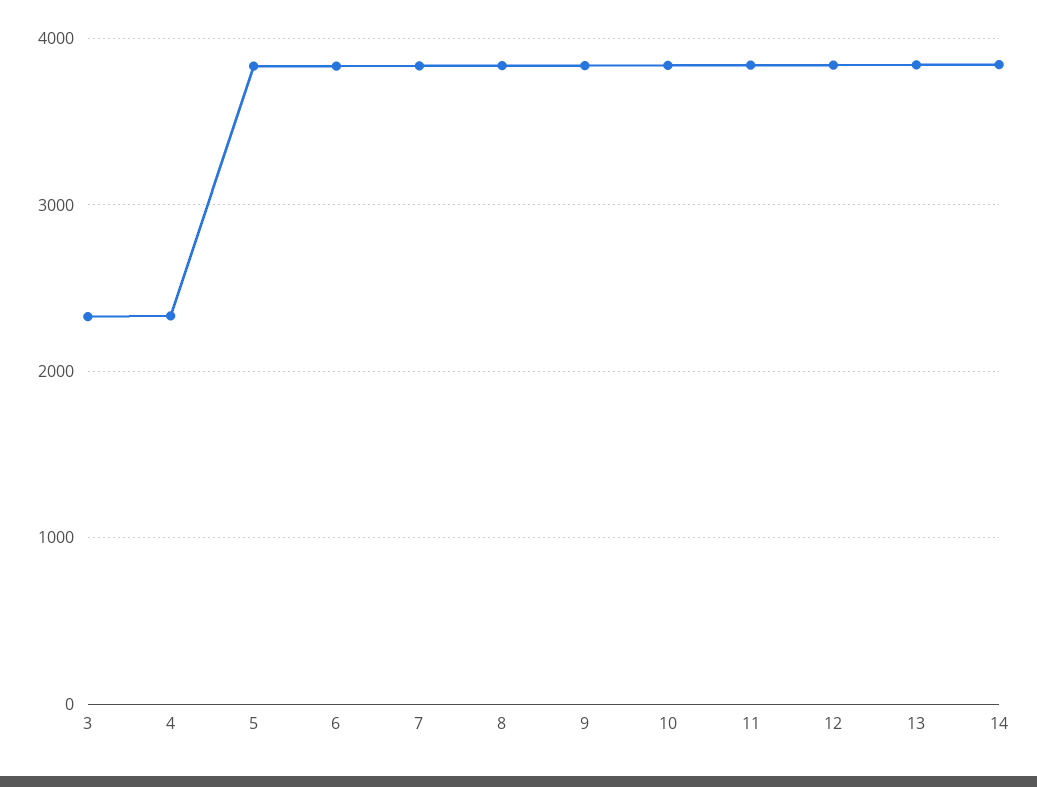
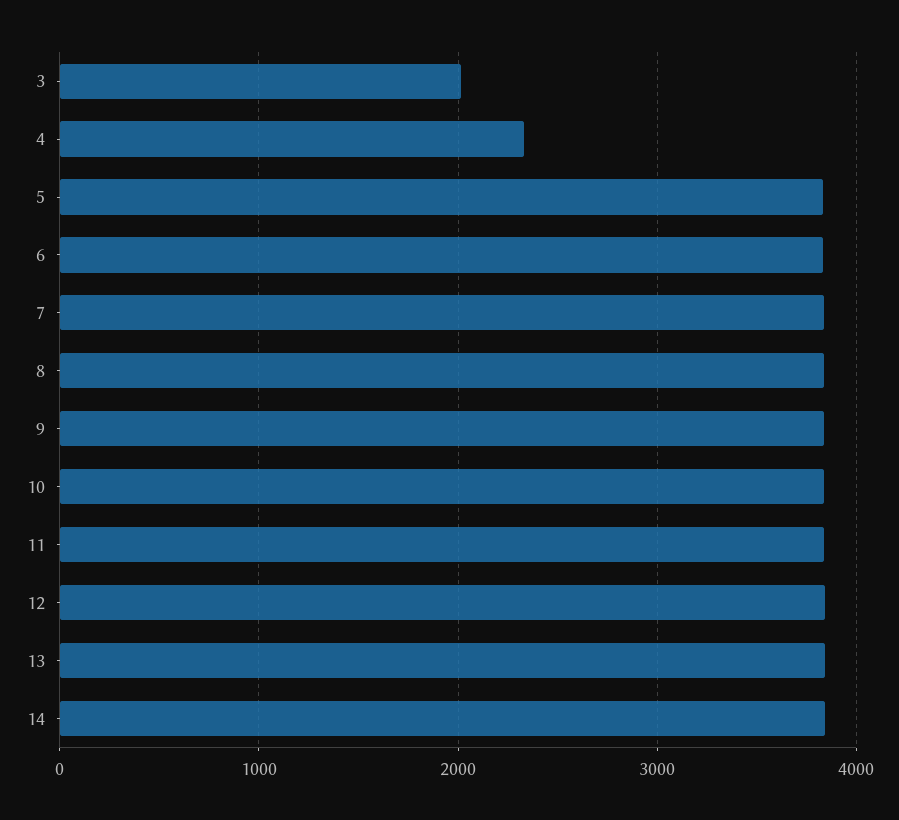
  {
-   "3": 2300,
+   "3": 2000,
    "4": 2300,
    "5": 3800,
    "6": 3800,
    "7": 3800,
    "8": 3800,
    "9": 3800,
    "10": 3800,
    "11": 3800,
    "12": 3800,
    "13": 3800,
    "14": 3800
  }

